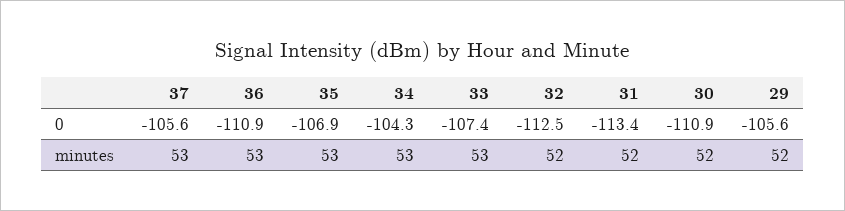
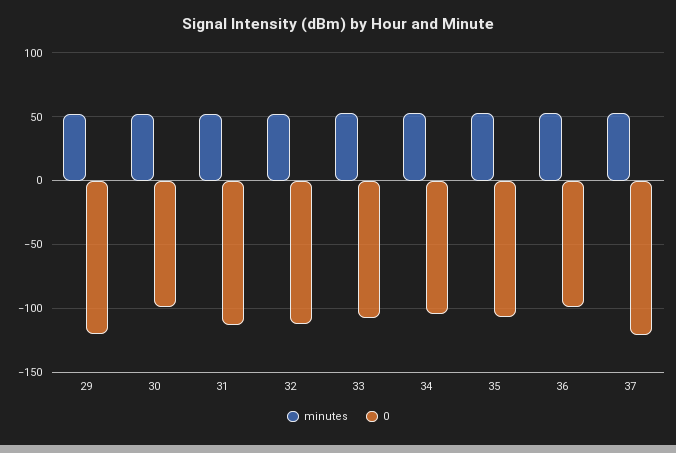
  {
    "0": {
-     "37": -105.6,
+     "37": -120,
-     "36": -110.9,
+     "36": -100,
      "35": -106.9,
      "34": -104.3,
      "33": -107.4,
      "32": -112.5,
      "31": -113.4,
-     "30": -110.9,
+     "30": -100,
-     "29": -105.6
+     "29": -120
    },
    "minutes": {
      "37": 53,
      "36": 53,
      "35": 53,
      "34": 53,
      "33": 53,
      "32": 52,
      "31": 52,
      "30": 52,
      "29": 52
    }
  }

